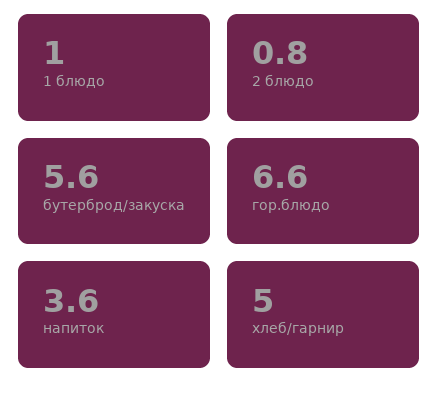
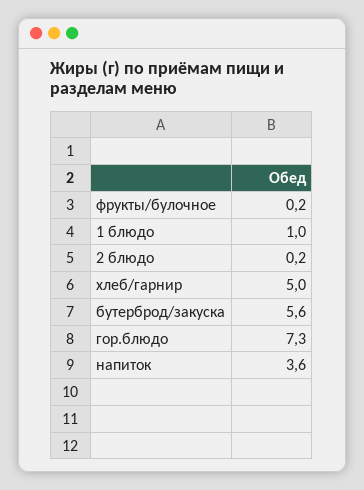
  {
    "1 блюдо": 1,
-   "2 блюдо": 0.8,
+   "2 блюдо": 0.2,
    "бутерброд/закуска": 5.6,
-   "гор.блюдо": 6.6,
+   "гор.блюдо": 7.3,
    "напиток": 3.6,
-   "хлеб/гарнир": 5
+   "хлеб/гарнир": 5,
+   "фрукты/булочное": 0.2
  }

